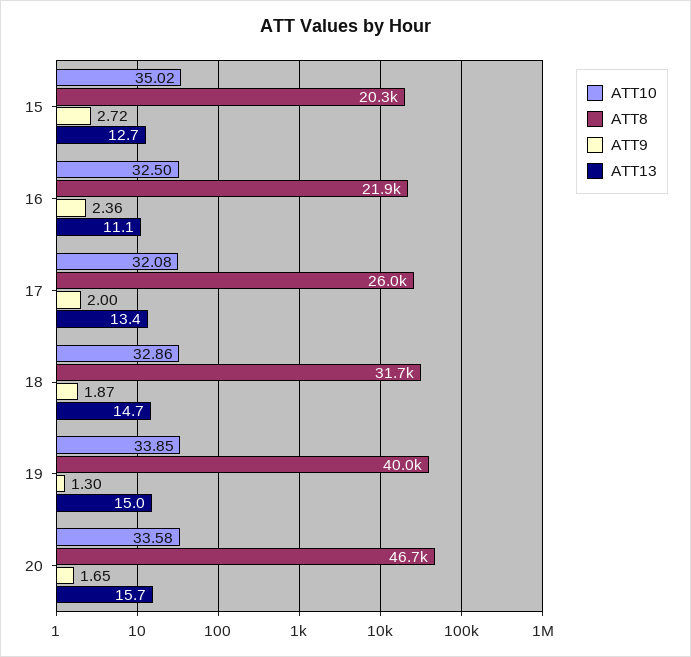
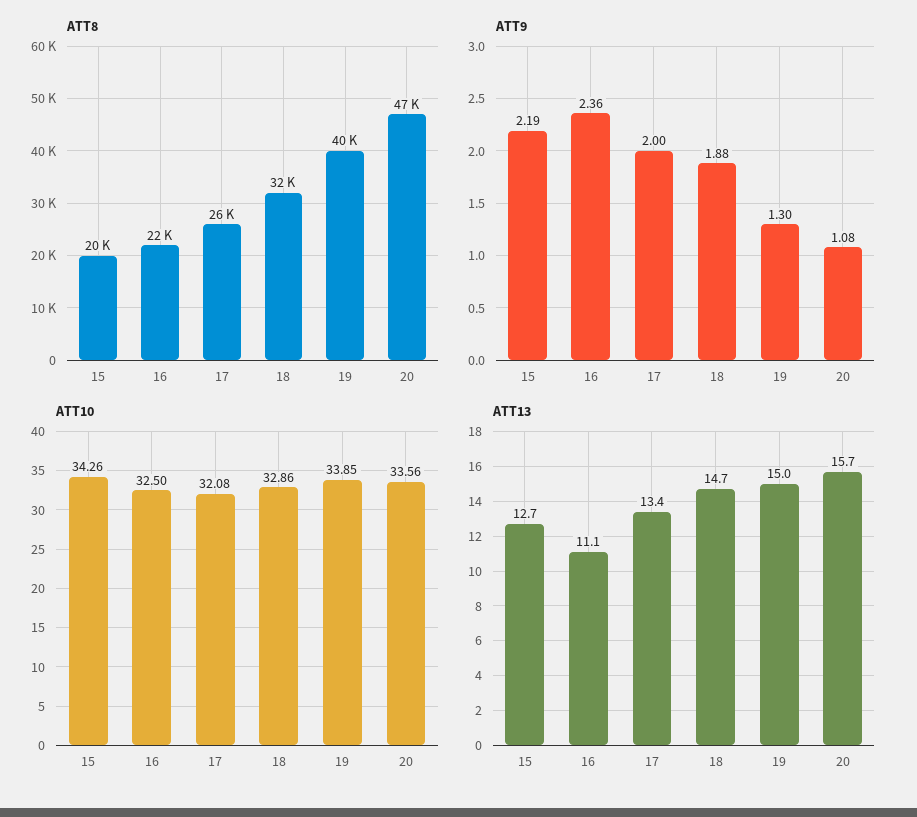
  {
    "ATT10": {
-     "15": 35.02,
+     "15": 34.26,
      "16": 32.5,
      "17": 32.08,
      "18": 32.86,
      "19": 33.85,
-     "20": 33.58
+     "20": 33.56
    },
    "ATT8": {
      "15": 20300,
      "16": 21900,
      "17": 26000,
      "18": 31700,
      "19": 40000,
      "20": 46700
    },
    "ATT9": {
-     "15": 2.72,
+     "15": 2.19,
      "16": 2.36,
      "17": 2,
-     "18": 1.87,
+     "18": 1.88,
      "19": 1.3,
-     "20": 1.65
+     "20": 1.08
    },
    "ATT13": {
      "15": 12.7,
      "16": 11.1,
      "17": 13.4,
      "18": 14.7,
      "19": 15,
      "20": 15.7
    }
  }

